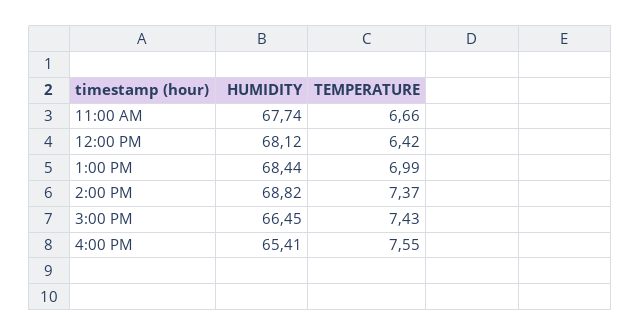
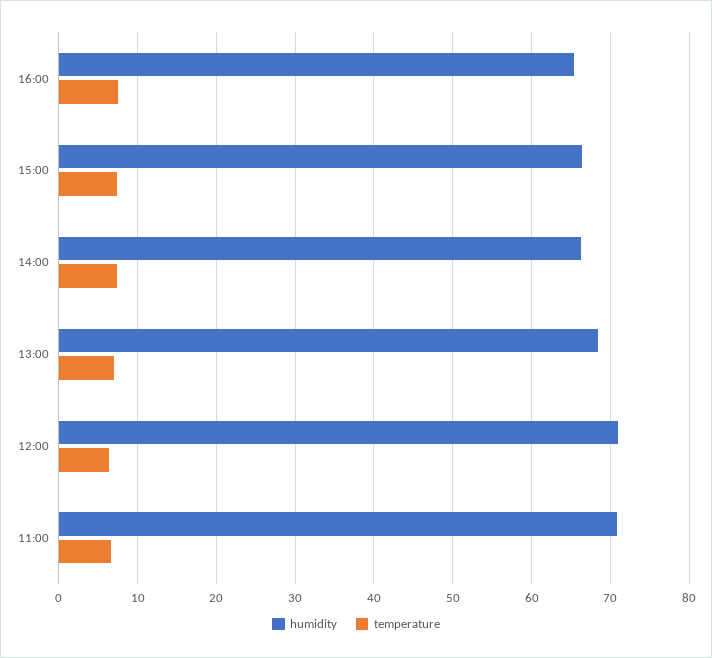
  {
    "HUMIDITY": {
-     "11:00 AM": 67.74,
+     "11:00 AM": 71,
-     "12:00 PM": 68.12,
+     "12:00 PM": 71,
      "1:00 PM": 68.44,
-     "2:00 PM": 68.82,
+     "2:00 PM": 66,
      "3:00 PM": 66.45,
      "4:00 PM": 65.41
    },
    "TEMPERATURE": {
      "11:00 AM": 6.66,
      "12:00 PM": 6.42,
      "1:00 PM": 6.99,
      "2:00 PM": 7.37,
      "3:00 PM": 7.43,
      "4:00 PM": 7.55
    }
  }

